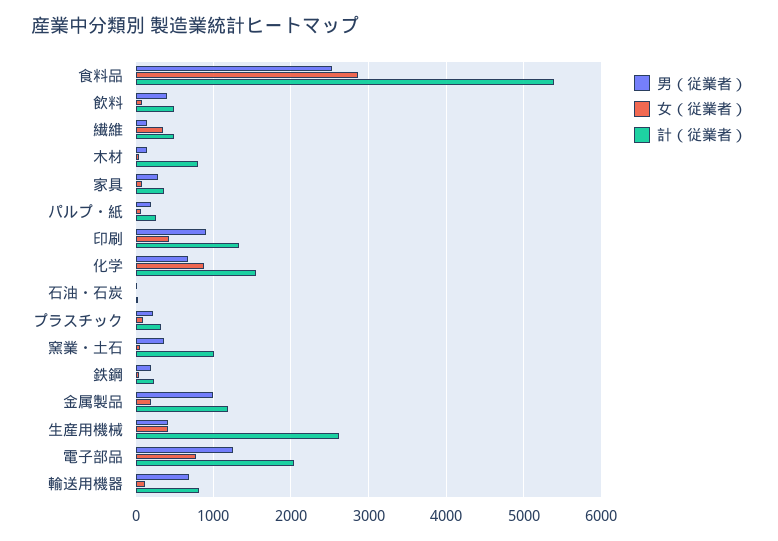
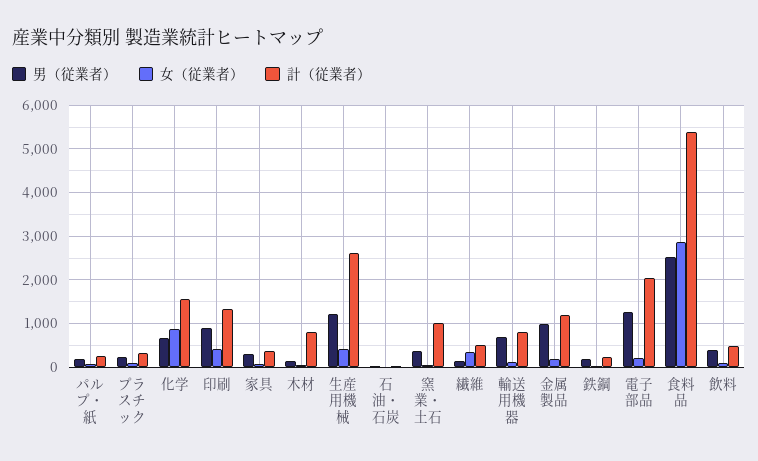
  {
    "男（従業者）": {
      "食料品": 2500,
      "飲料": 400,
      "繊維": 100,
      "木材": 200,
      "家具": 300,
      "パルプ・紙": 200,
      "印刷": 900,
      "化学": 700,
      "石油・石炭": 0,
      "プラスチック": 200,
      "窯業・土石": 400,
      "鉄鋼": 200,
      "金属製品": 1000,
-     "生産用機械": 400,
+     "生産用機械": 1200,
      "電子部品": 1300,
      "輸送用機器": 700
    },
    "女（従業者）": {
      "食料品": 2900,
      "飲料": 100,
      "繊維": 400,
      "木材": 0,
      "家具": 100,
      "パルプ・紙": 100,
      "印刷": 400,
      "化学": 900,
      "石油・石炭": 0,
      "プラスチック": 100,
      "窯業・土石": 100,
      "鉄鋼": 0,
      "金属製品": 200,
      "生産用機械": 400,
-     "電子部品": 800,
+     "電子部品": 200,
      "輸送用機器": 100
    },
    "計（従業者）": {
      "食料品": 5400,
      "飲料": 500,
      "繊維": 500,
      "木材": 800,
      "家具": 400,
      "パルプ・紙": 300,
      "印刷": 1300,
      "化学": 1600,
      "石油・石炭": 0,
      "プラスチック": 300,
      "窯業・土石": 1000,
      "鉄鋼": 200,
      "金属製品": 1200,
      "生産用機械": 2600,
      "電子部品": 2000,
      "輸送用機器": 800
    }
  }

